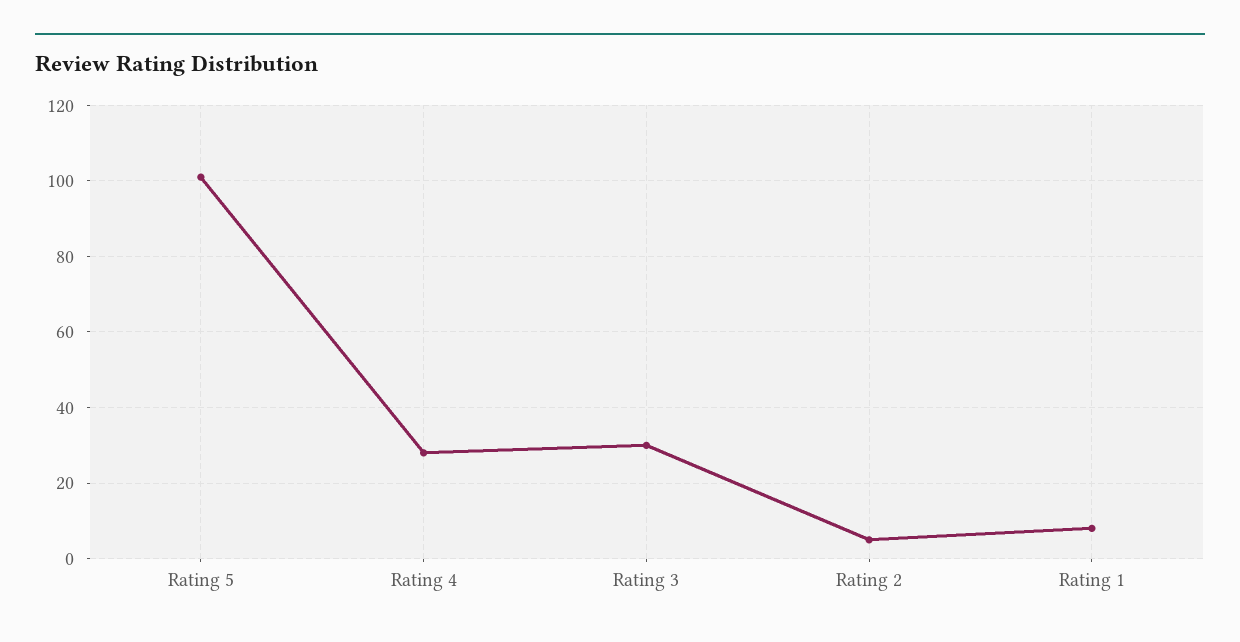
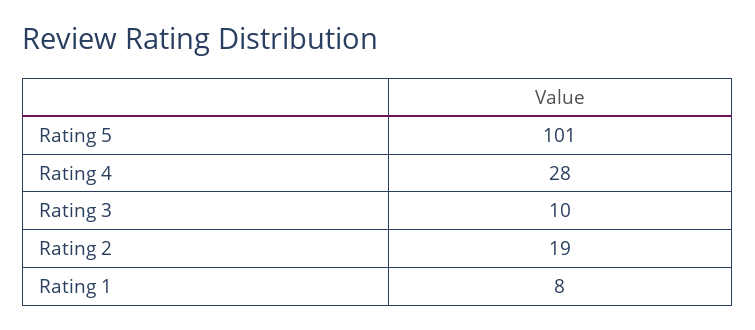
  {
    "Rating 5": 101,
    "Rating 4": 28,
-   "Rating 3": 30,
+   "Rating 3": 10,
-   "Rating 2": 5,
+   "Rating 2": 19,
    "Rating 1": 8
  }

